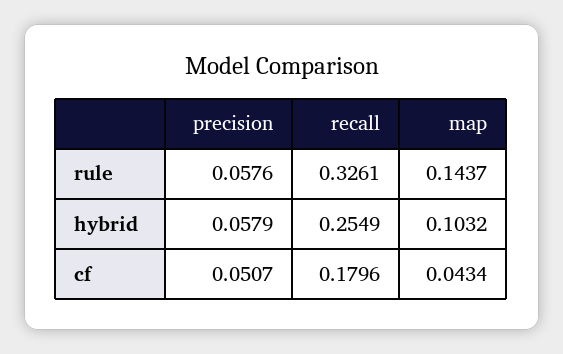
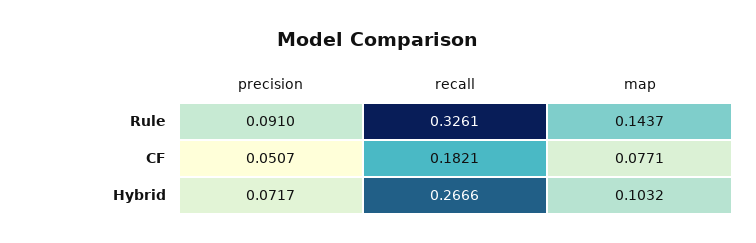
  {
    "precision": {
-     "rule": 0.0576,
+     "rule": 0.091,
-     "hybrid": 0.0579,
+     "hybrid": 0.0717,
      "cf": 0.0507
    },
    "recall": {
      "rule": 0.3261,
-     "hybrid": 0.2549,
+     "hybrid": 0.2666,
-     "cf": 0.1796
+     "cf": 0.1821
    },
    "map": {
      "rule": 0.1437,
      "hybrid": 0.1032,
-     "cf": 0.0434
+     "cf": 0.0771
    }
  }

